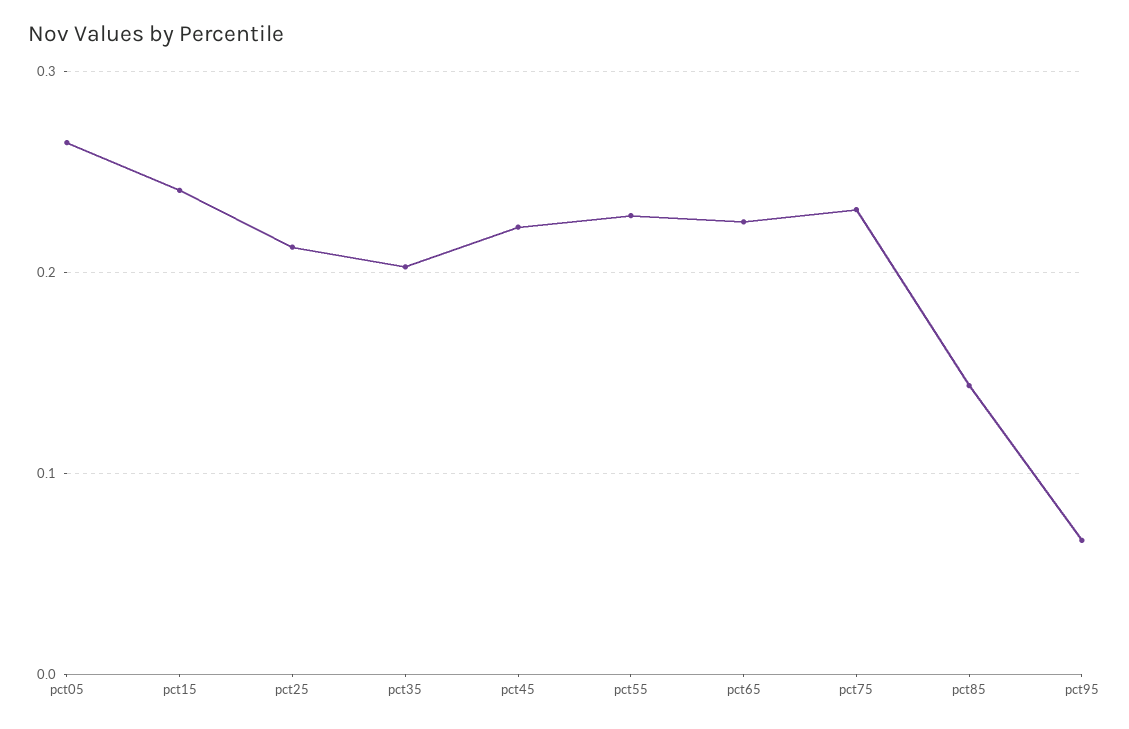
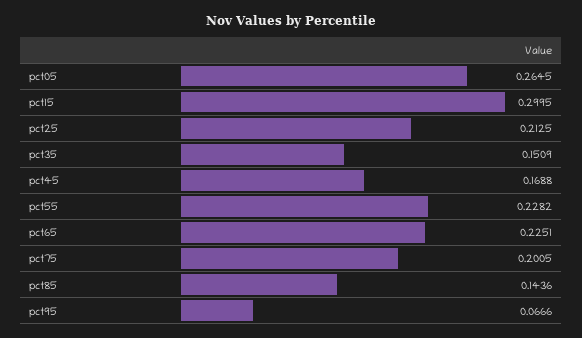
  {
    "pct05": 0.2645,
-   "pct15": 0.24,
+   "pct15": 0.2995,
    "pct25": 0.2125,
-   "pct35": 0.2,
+   "pct35": 0.1509,
-   "pct45": 0.22,
+   "pct45": 0.1688,
    "pct55": 0.2282,
    "pct65": 0.2251,
-   "pct75": 0.23,
+   "pct75": 0.2005,
    "pct85": 0.1436,
    "pct95": 0.0666
  }

